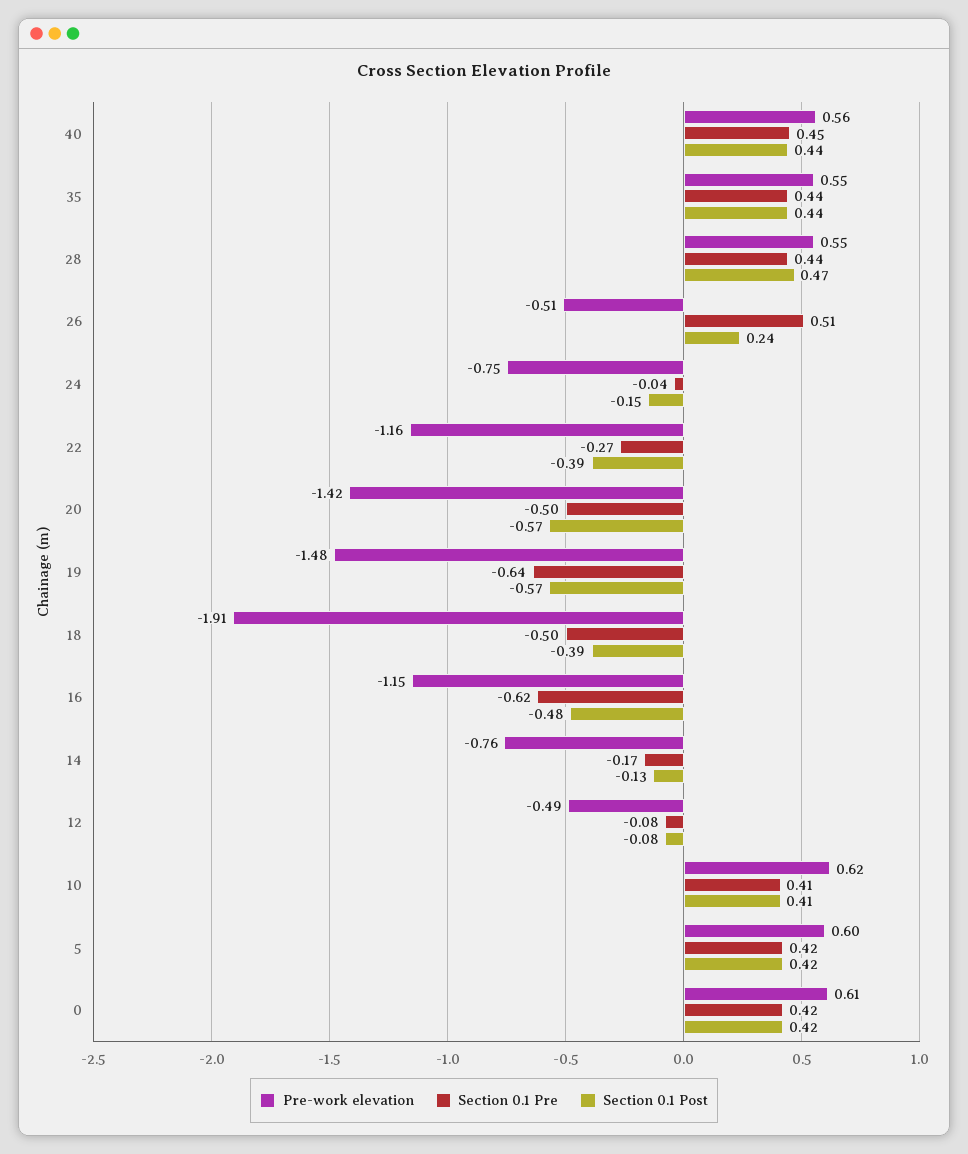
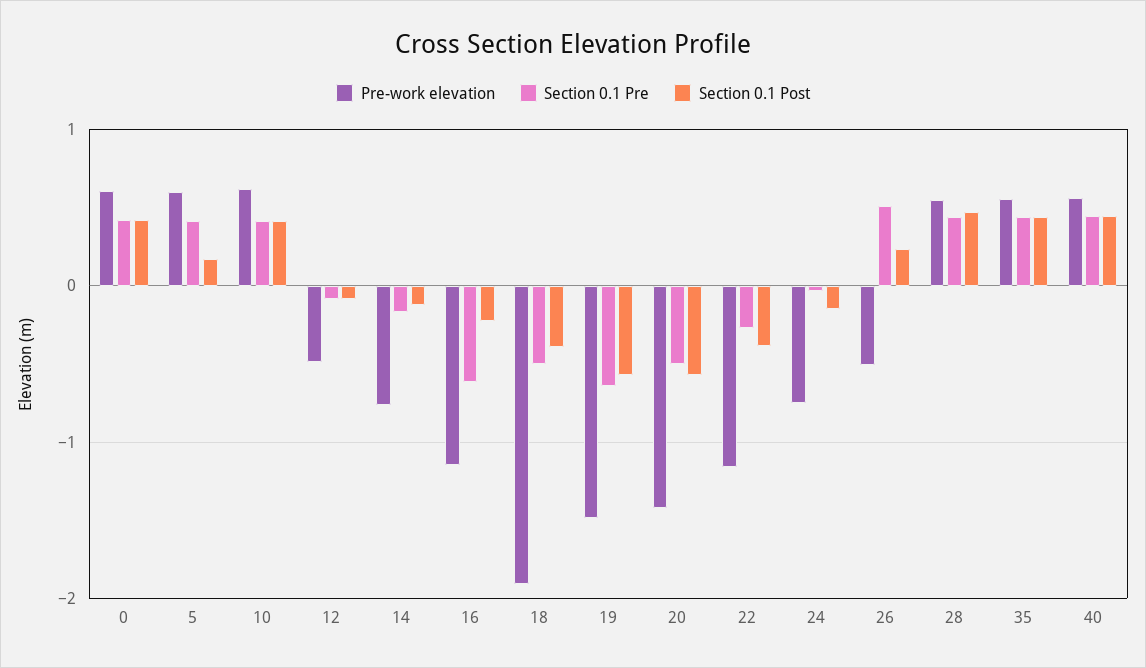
  {
    "Pre-work elevation": {
      "40": 0.56,
      "35": 0.55,
      "28": 0.55,
      "26": -0.51,
      "24": -0.75,
      "22": -1.16,
      "20": -1.42,
      "19": -1.48,
      "18": -1.91,
      "16": -1.15,
      "14": -0.76,
      "12": -0.49,
      "10": 0.62,
      "5": 0.6,
      "0": 0.61
    },
    "Section 0.1 Pre": {
      "40": 0.45,
      "35": 0.44,
      "28": 0.44,
      "26": 0.51,
      "24": -0.04,
      "22": -0.27,
      "20": -0.5,
      "19": -0.64,
      "18": -0.5,
      "16": -0.62,
      "14": -0.17,
      "12": -0.08,
      "10": 0.41,
      "5": 0.42,
      "0": 0.42
    },
    "Section 0.1 Post": {
      "40": 0.44,
      "35": 0.44,
      "28": 0.47,
      "26": 0.24,
      "24": -0.15,
      "22": -0.39,
      "20": -0.57,
      "19": -0.57,
      "18": -0.39,
-     "16": -0.48,
+     "16": -0.2,
      "14": -0.13,
      "12": -0.08,
      "10": 0.41,
-     "5": 0.42,
+     "5": 0.2,
      "0": 0.42
    }
  }

